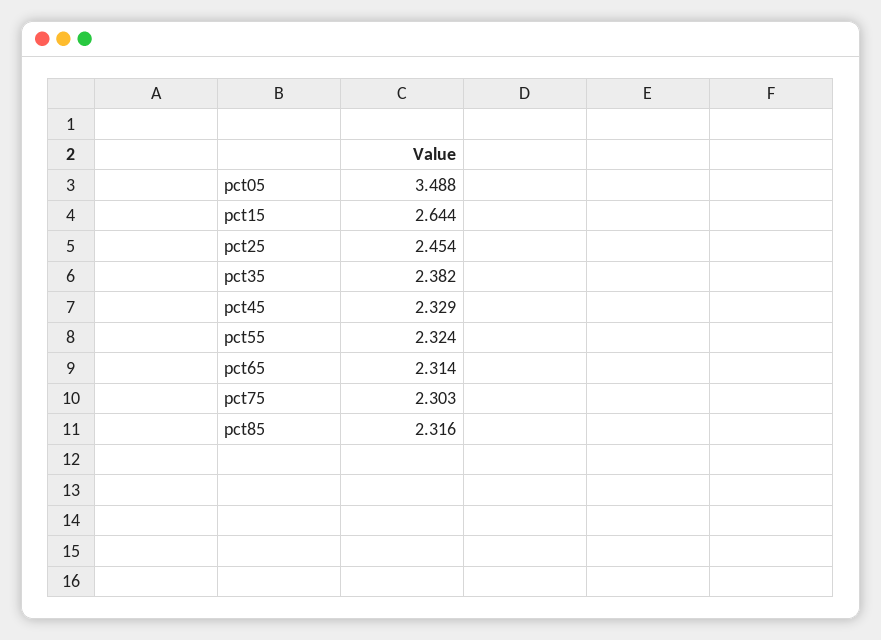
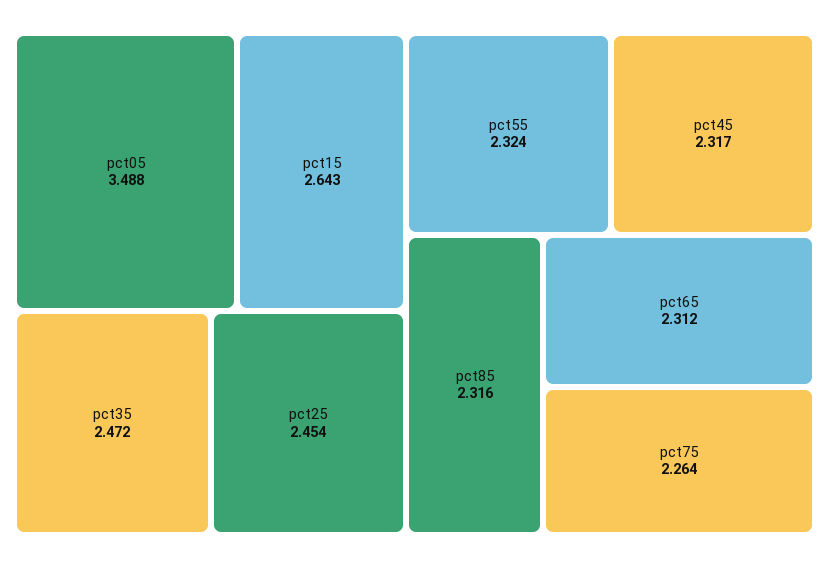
  {
    "pct05": 3.488,
-   "pct15": 2.644,
+   "pct15": 2.643,
    "pct25": 2.454,
-   "pct35": 2.382,
+   "pct35": 2.472,
-   "pct45": 2.329,
+   "pct45": 2.317,
    "pct55": 2.324,
-   "pct65": 2.314,
+   "pct65": 2.312,
-   "pct75": 2.303,
+   "pct75": 2.264,
    "pct85": 2.316
  }

